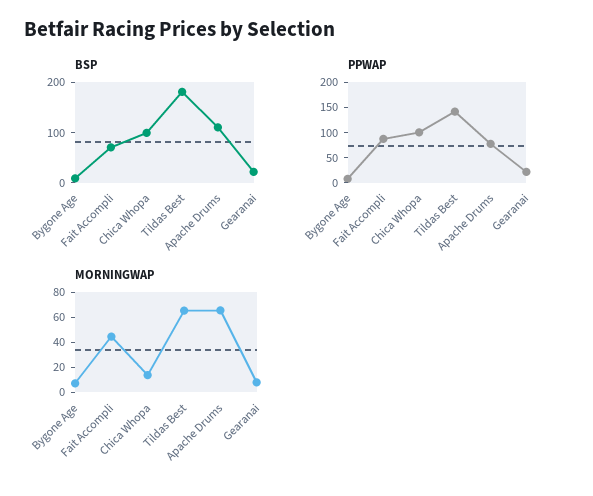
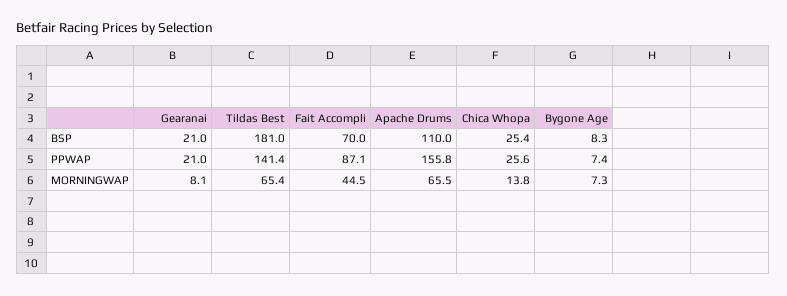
  {
    "BSP": {
      "Bygone Age": 8.3,
      "Fait Accompli": 70,
-     "Chica Whopa": 100,
+     "Chica Whopa": 25.4,
      "Tildas Best": 181,
      "Apache Drums": 110,
      "Gearanai": 21
    },
    "PPWAP": {
      "Bygone Age": 7.4,
      "Fait Accompli": 87.1,
-     "Chica Whopa": 100,
+     "Chica Whopa": 25.6,
      "Tildas Best": 141.4,
-     "Apache Drums": 75,
+     "Apache Drums": 155.8,
      "Gearanai": 21
    },
    "MORNINGWAP": {
      "Bygone Age": 7.3,
      "Fait Accompli": 44.5,
      "Chica Whopa": 13.8,
      "Tildas Best": 65.4,
      "Apache Drums": 65.5,
      "Gearanai": 8.1
    }
  }

